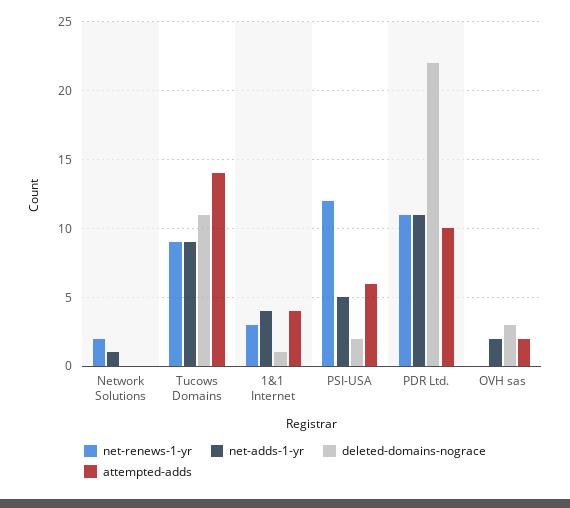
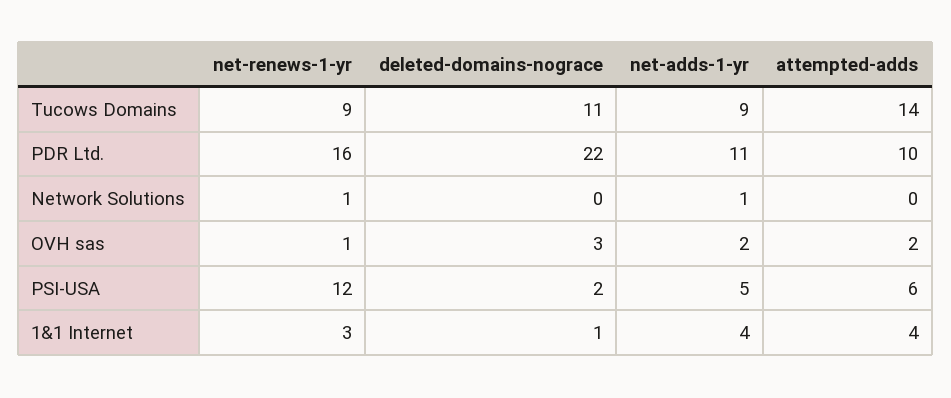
  {
    "net-renews-1-yr": {
-     "Network Solutions": 2,
+     "Network Solutions": 1,
      "Tucows Domains": 9,
      "1&1 Internet": 3,
      "PSI-USA": 12,
-     "PDR Ltd.": 11,
+     "PDR Ltd.": 16,
-     "OVH sas": 0
+     "OVH sas": 1
    },
    "net-adds-1-yr": {
      "Network Solutions": 1,
      "Tucows Domains": 9,
      "1&1 Internet": 4,
      "PSI-USA": 5,
      "PDR Ltd.": 11,
      "OVH sas": 2
    },
    "deleted-domains-nograce": {
      "Network Solutions": 0,
      "Tucows Domains": 11,
      "1&1 Internet": 1,
      "PSI-USA": 2,
      "PDR Ltd.": 22,
      "OVH sas": 3
    },
    "attempted-adds": {
      "Network Solutions": 0,
      "Tucows Domains": 14,
      "1&1 Internet": 4,
      "PSI-USA": 6,
      "PDR Ltd.": 10,
      "OVH sas": 2
    }
  }

